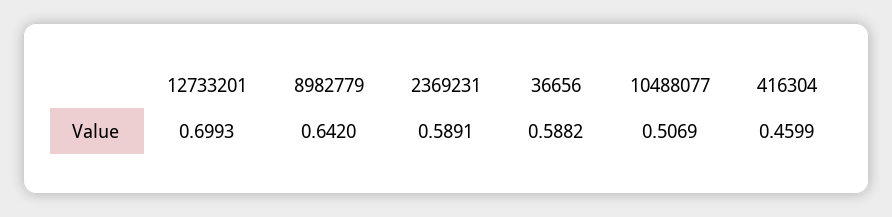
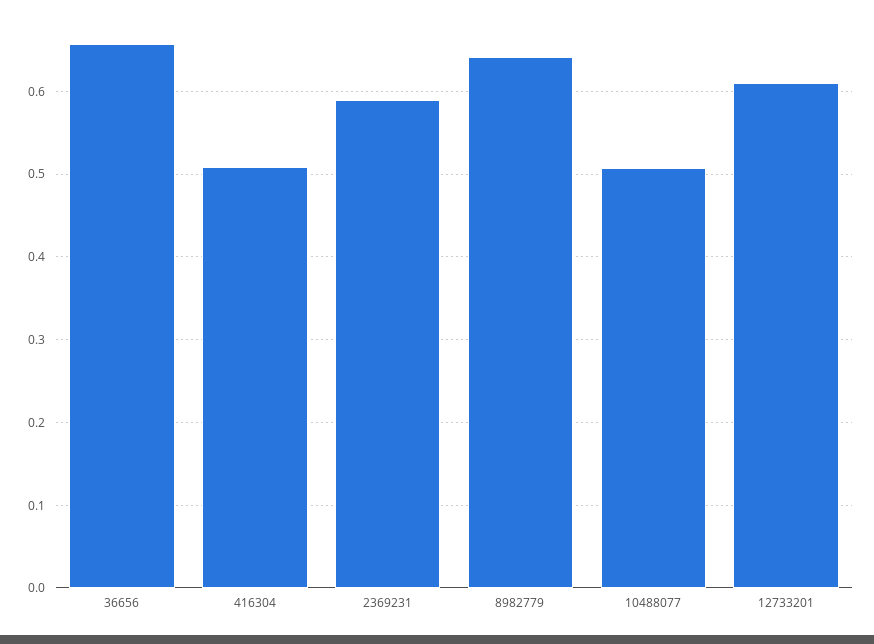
  {
-   "12733201": 0.6993,
+   "12733201": 0.61,
    "8982779": 0.642,
    "2369231": 0.5891,
-   "36656": 0.5882,
+   "36656": 0.66,
    "10488077": 0.5069,
-   "416304": 0.4599
+   "416304": 0.51
  }

